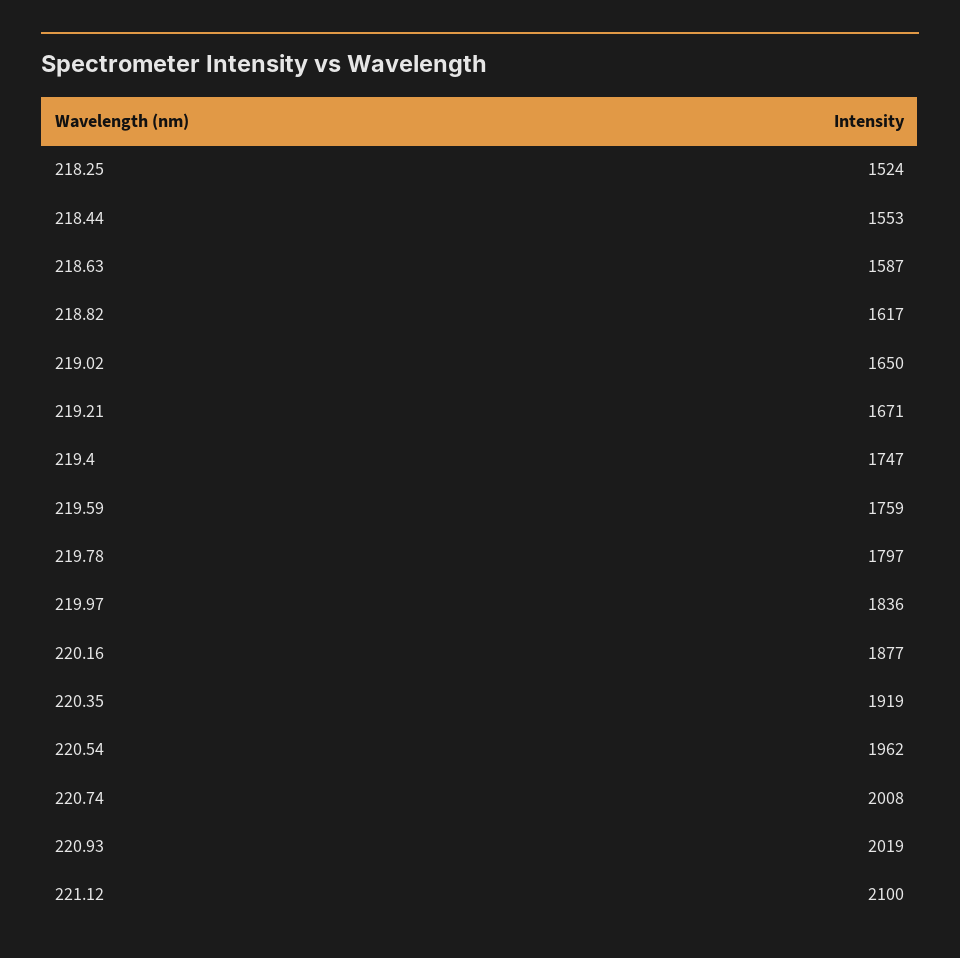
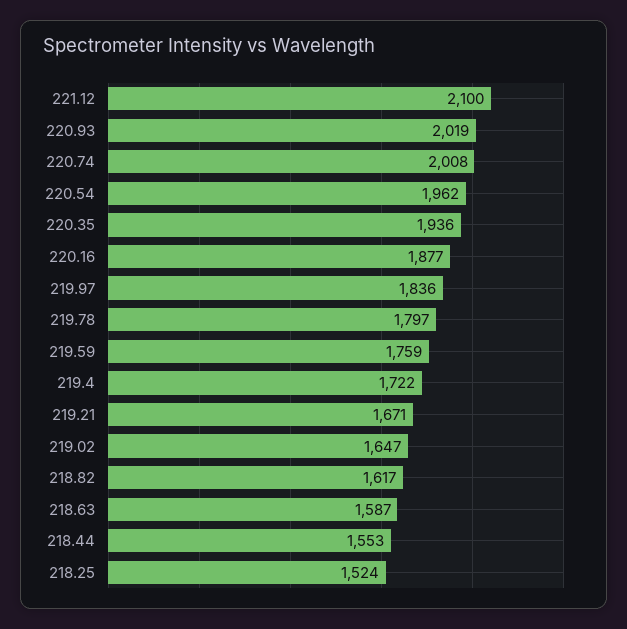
  {
    "218.25": 1524,
    "218.44": 1553,
    "218.63": 1587,
    "218.82": 1617,
-   "219.02": 1650,
+   "219.02": 1647,
    "219.21": 1671,
-   "219.4": 1747,
+   "219.4": 1722,
    "219.59": 1759,
    "219.78": 1797,
    "219.97": 1836,
    "220.16": 1877,
-   "220.35": 1919,
+   "220.35": 1936,
    "220.54": 1962,
    "220.74": 2008,
    "220.93": 2019,
    "221.12": 2100
  }

